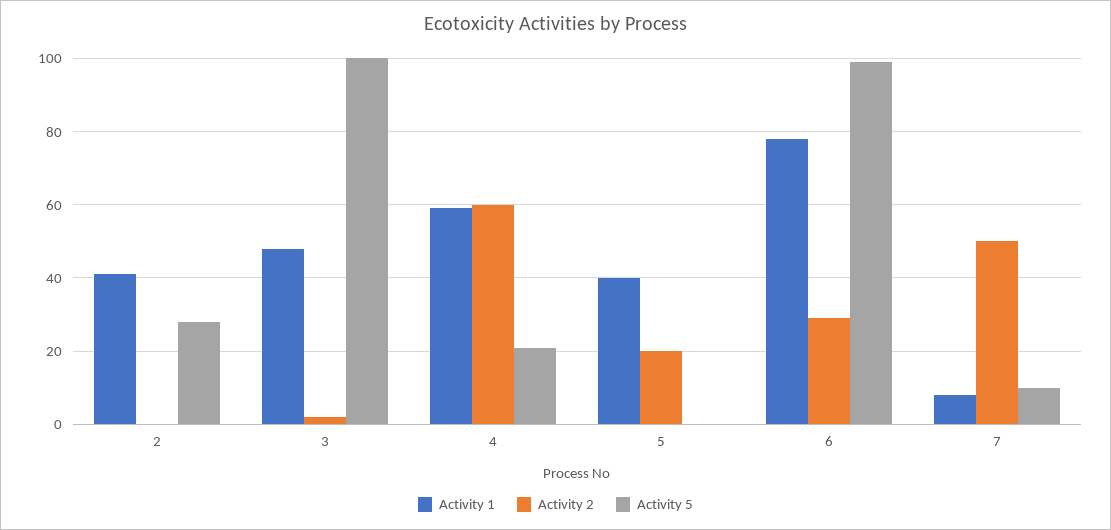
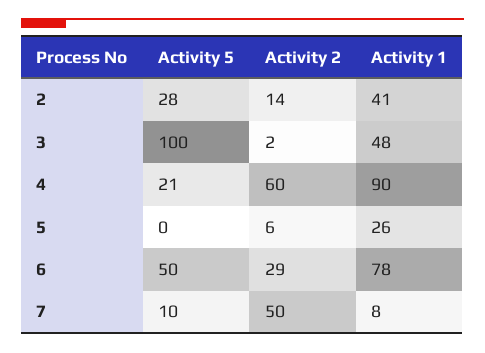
  {
    "Activity 1": {
      "2": 41,
      "3": 48,
-     "4": 60,
+     "4": 90,
-     "5": 40,
+     "5": 26,
      "6": 78,
      "7": 8
    },
    "Activity 2": {
-     "2": 0,
+     "2": 14,
      "3": 2,
      "4": 60,
-     "5": 20,
+     "5": 6,
      "6": 29,
      "7": 50
    },
    "Activity 5": {
      "2": 28,
      "3": 100,
      "4": 21,
      "5": 0,
-     "6": 100,
+     "6": 50,
      "7": 10
    }
  }

